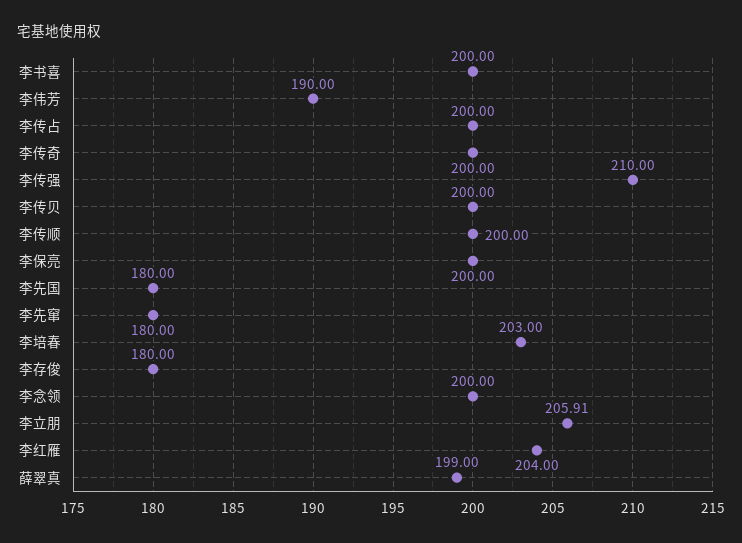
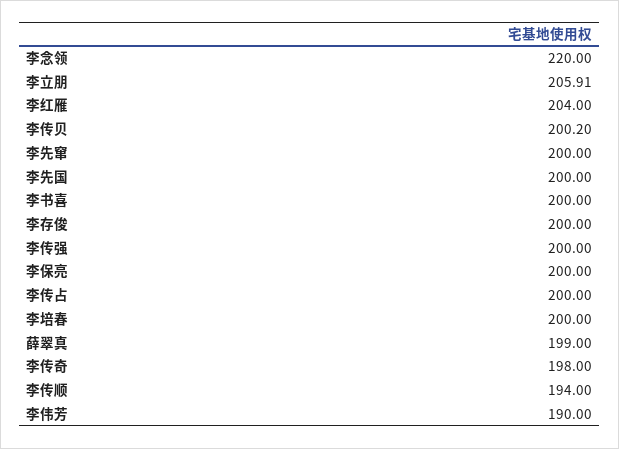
  {
    "李书喜": 200,
    "李伟芳": 190,
    "李传占": 200,
-   "李传奇": 200,
+   "李传奇": 198,
-   "李传强": 210,
+   "李传强": 200,
-   "李传贝": 200,
+   "李传贝": 200.2,
-   "李传顺": 200,
+   "李传顺": 194,
    "李保亮": 200,
-   "李先国": 180,
+   "李先国": 200,
-   "李先窜": 180,
+   "李先窜": 200,
-   "李培春": 203,
+   "李培春": 200,
-   "李存俊": 180,
+   "李存俊": 200,
-   "李念领": 200,
+   "李念领": 220,
    "李立朋": 205.91,
    "李红雁": 204,
    "薛翠真": 199
  }

